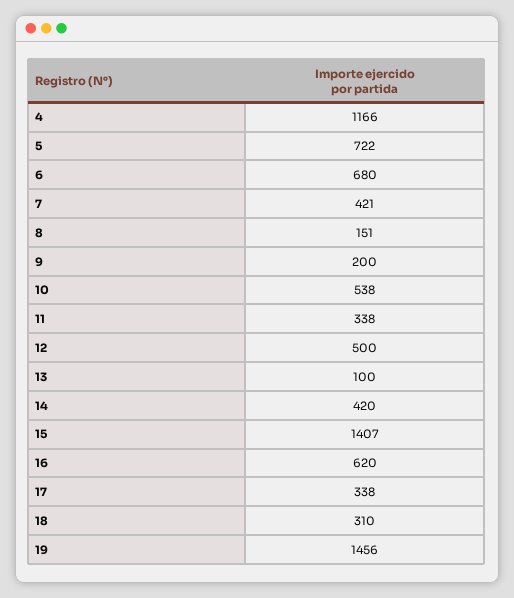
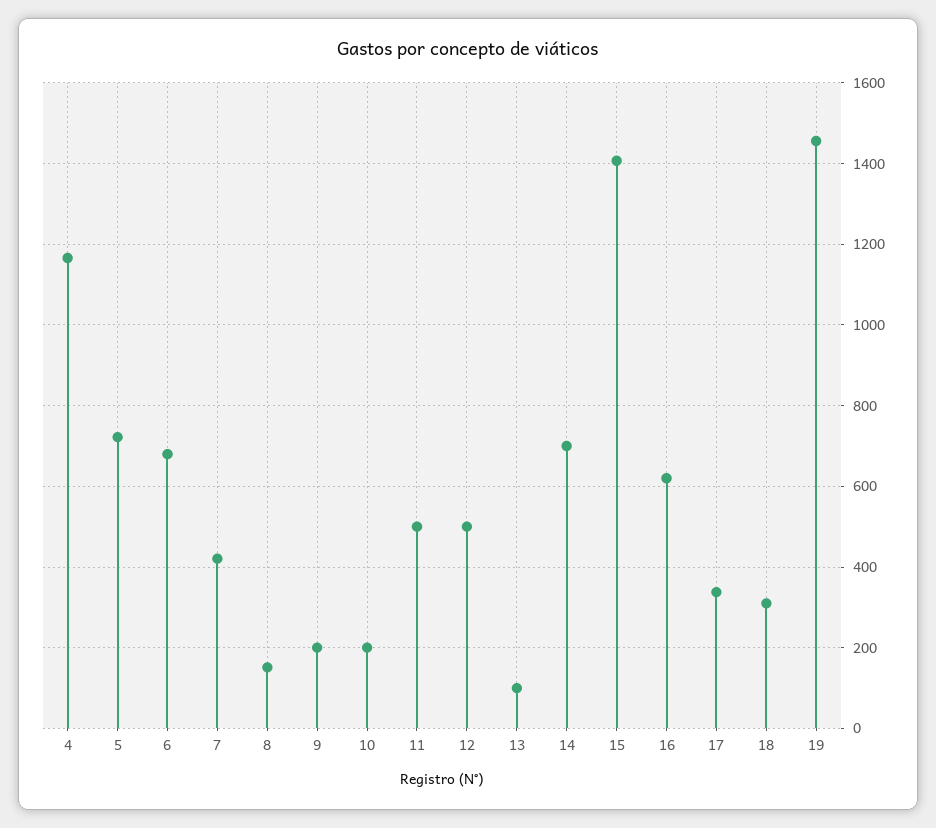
  {
    "4": 1166,
    "5": 722,
    "6": 680,
    "7": 421,
    "8": 151,
    "9": 200,
-   "10": 538,
+   "10": 200,
-   "11": 338,
+   "11": 500,
    "12": 500,
    "13": 100,
-   "14": 420,
+   "14": 700,
    "15": 1407,
    "16": 620,
    "17": 338,
    "18": 310,
    "19": 1456
  }

